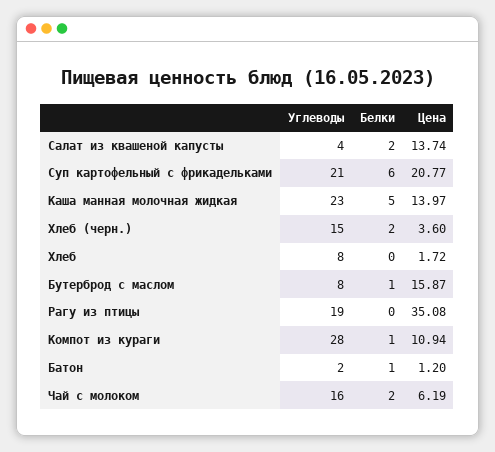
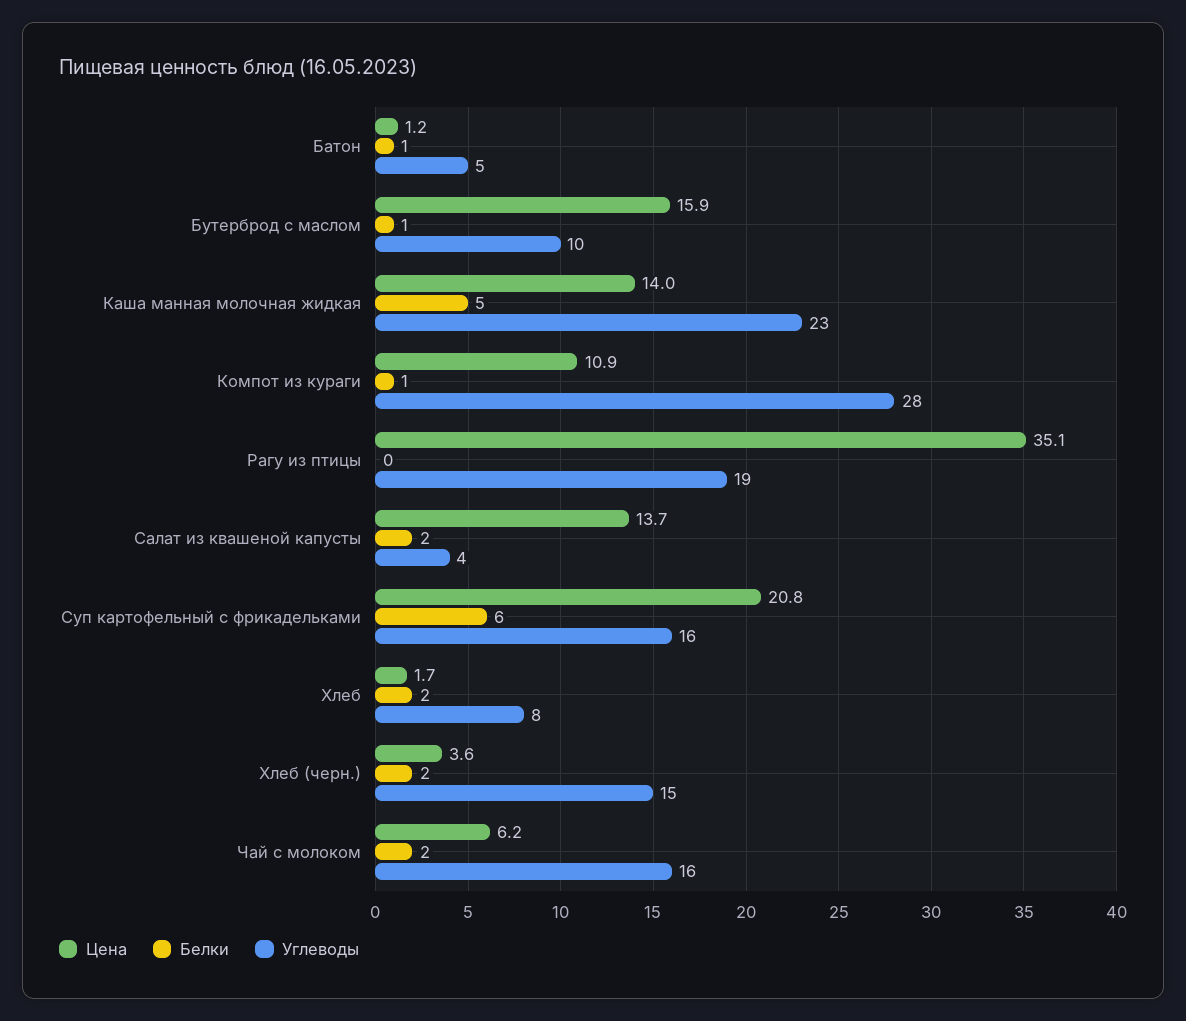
  {
    "Углеводы": {
      "Салат из квашеной капусты": 4,
-     "Суп картофельный с фрикадельками": 21,
+     "Суп картофельный с фрикадельками": 16,
      "Каша манная молочная жидкая": 23,
      "Хлеб (черн.)": 15,
      "Хлеб": 8,
-     "Бутерброд с маслом": 8,
+     "Бутерброд с маслом": 10,
      "Рагу из птицы": 19,
      "Компот из кураги": 28,
-     "Батон": 2,
+     "Батон": 5,
      "Чай с молоком": 16
    },
    "Белки": {
      "Салат из квашеной капусты": 2,
      "Суп картофельный с фрикадельками": 6,
      "Каша манная молочная жидкая": 5,
      "Хлеб (черн.)": 2,
-     "Хлеб": 0,
+     "Хлеб": 2,
      "Бутерброд с маслом": 1,
      "Рагу из птицы": 0,
      "Компот из кураги": 1,
      "Батон": 1,
      "Чай с молоком": 2
    },
    "Цена": {
      "Салат из квашеной капусты": 13.74,
      "Суп картофельный с фрикадельками": 20.77,
      "Каша манная молочная жидкая": 13.97,
      "Хлеб (черн.)": 3.6,
      "Хлеб": 1.72,
      "Бутерброд с маслом": 15.87,
      "Рагу из птицы": 35.08,
      "Компот из кураги": 10.94,
      "Батон": 1.2,
      "Чай с молоком": 6.19
    }
  }

